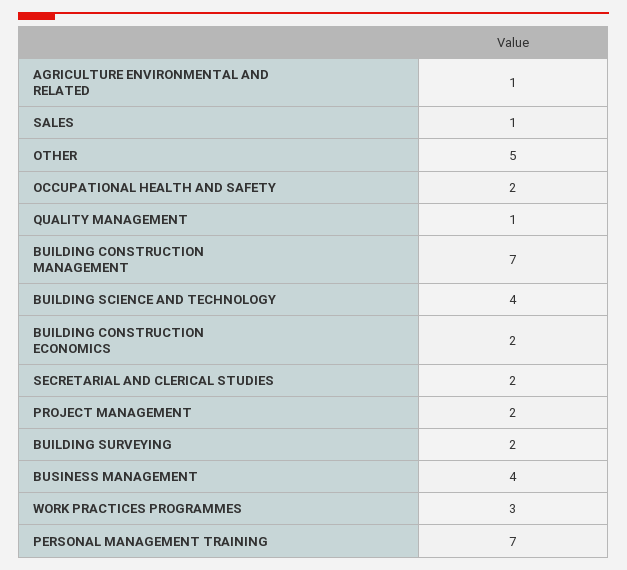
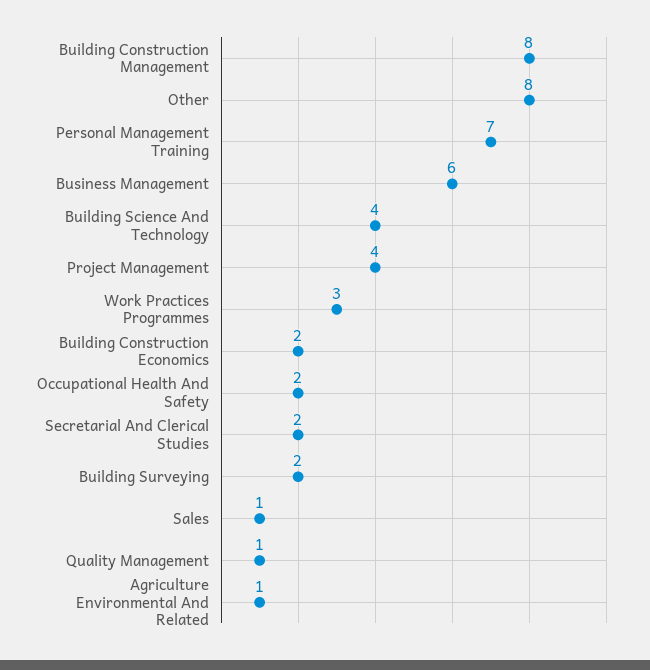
  {
    "AGRICULTURE ENVIRONMENTAL AND RELATED": 1,
    "SALES": 1,
-   "OTHER": 5,
+   "OTHER": 8,
    "OCCUPATIONAL HEALTH AND SAFETY": 2,
    "QUALITY MANAGEMENT": 1,
-   "BUILDING CONSTRUCTION MANAGEMENT": 7,
+   "BUILDING CONSTRUCTION MANAGEMENT": 8,
    "BUILDING SCIENCE AND TECHNOLOGY": 4,
    "BUILDING CONSTRUCTION ECONOMICS": 2,
    "SECRETARIAL AND CLERICAL STUDIES": 2,
-   "PROJECT MANAGEMENT": 2,
+   "PROJECT MANAGEMENT": 4,
    "BUILDING SURVEYING": 2,
-   "BUSINESS MANAGEMENT": 4,
+   "BUSINESS MANAGEMENT": 6,
    "WORK PRACTICES PROGRAMMES": 3,
    "PERSONAL MANAGEMENT TRAINING": 7
  }

